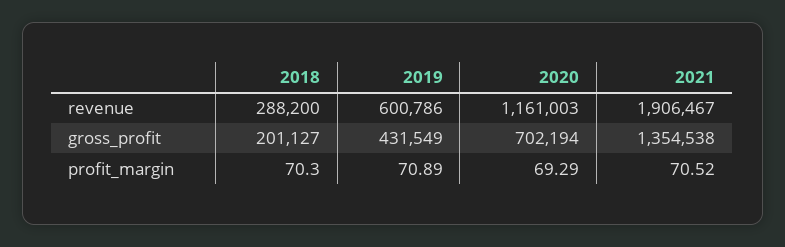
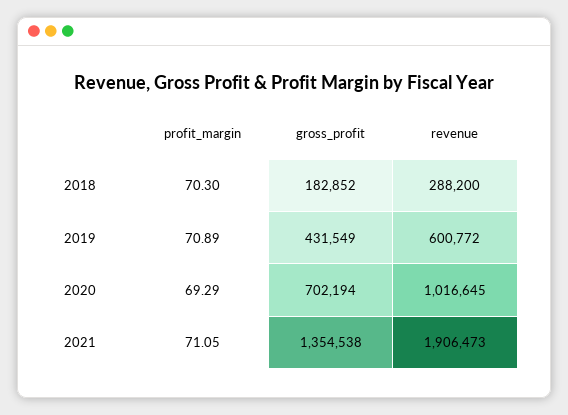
  {
    "2018": {
      "revenue": 288200,
-     "gross_profit": 201127,
+     "gross_profit": 182852,
      "profit_margin": 70.3
    },
    "2019": {
-     "revenue": 600786,
+     "revenue": 600772,
      "gross_profit": 431549,
      "profit_margin": 70.89
    },
    "2020": {
-     "revenue": 1161003,
+     "revenue": 1016645,
      "gross_profit": 702194,
      "profit_margin": 69.29
    },
    "2021": {
-     "revenue": 1906467,
+     "revenue": 1906473,
      "gross_profit": 1354538,
-     "profit_margin": 70.52
+     "profit_margin": 71.05
    }
  }

